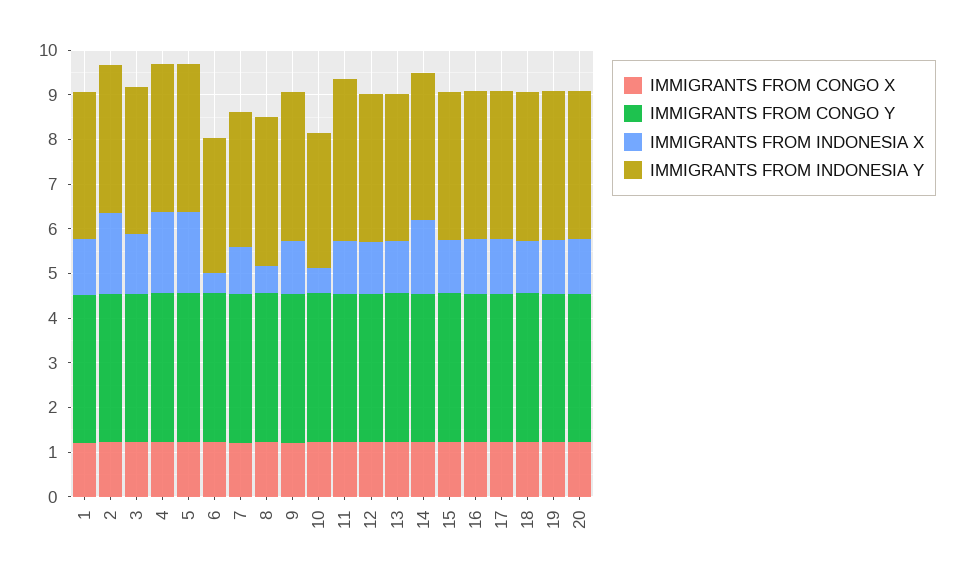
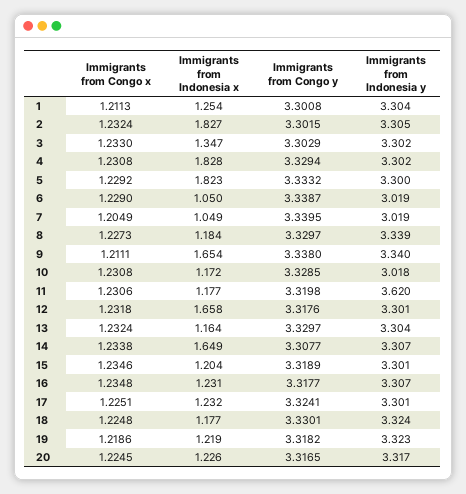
  {
    "IMMIGRANTS FROM CONGO X": {
      "1": 1.2113,
      "2": 1.2324,
      "3": 1.233,
      "4": 1.2308,
      "5": 1.2292,
      "6": 1.229,
      "7": 1.2049,
      "8": 1.2273,
      "9": 1.2111,
      "10": 1.2308,
      "11": 1.2306,
      "12": 1.2318,
      "13": 1.2324,
      "14": 1.2338,
      "15": 1.2346,
      "16": 1.2348,
      "17": 1.2251,
      "18": 1.2248,
      "19": 1.2186,
      "20": 1.2245
    },
    "IMMIGRANTS FROM CONGO Y": {
      "1": 3.3008,
      "2": 3.3015,
      "3": 3.3029,
      "4": 3.3294,
      "5": 3.3332,
      "6": 3.3387,
      "7": 3.3395,
      "8": 3.3297,
      "9": 3.338,
      "10": 3.3285,
      "11": 3.3198,
      "12": 3.3176,
      "13": 3.3297,
      "14": 3.3077,
      "15": 3.3189,
      "16": 3.3177,
      "17": 3.3241,
      "18": 3.3301,
      "19": 3.3182,
      "20": 3.3165
    },
    "IMMIGRANTS FROM INDONESIA X": {
      "1": 1.254,
      "2": 1.827,
      "3": 1.347,
      "4": 1.828,
      "5": 1.823,
-     "6": 0.4,
+     "6": 1.05,
      "7": 1.049,
-     "8": 0.6,
+     "8": 1.184,
-     "9": 1.2,
+     "9": 1.654,
-     "10": 0.6,
+     "10": 1.172,
      "11": 1.177,
-     "12": 1.2,
+     "12": 1.658,
      "13": 1.164,
      "14": 1.649,
      "15": 1.204,
      "16": 1.231,
      "17": 1.232,
      "18": 1.177,
      "19": 1.219,
      "20": 1.226
    },
    "IMMIGRANTS FROM INDONESIA Y": {
      "1": 3.304,
      "2": 3.305,
      "3": 3.302,
      "4": 3.302,
      "5": 3.3,
      "6": 3.019,
      "7": 3.019,
      "8": 3.339,
      "9": 3.34,
      "10": 3.018,
      "11": 3.62,
      "12": 3.301,
      "13": 3.304,
      "14": 3.307,
      "15": 3.301,
      "16": 3.307,
      "17": 3.301,
      "18": 3.324,
      "19": 3.323,
      "20": 3.317
    }
  }

